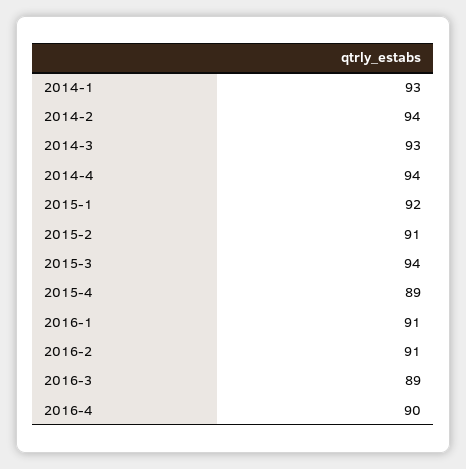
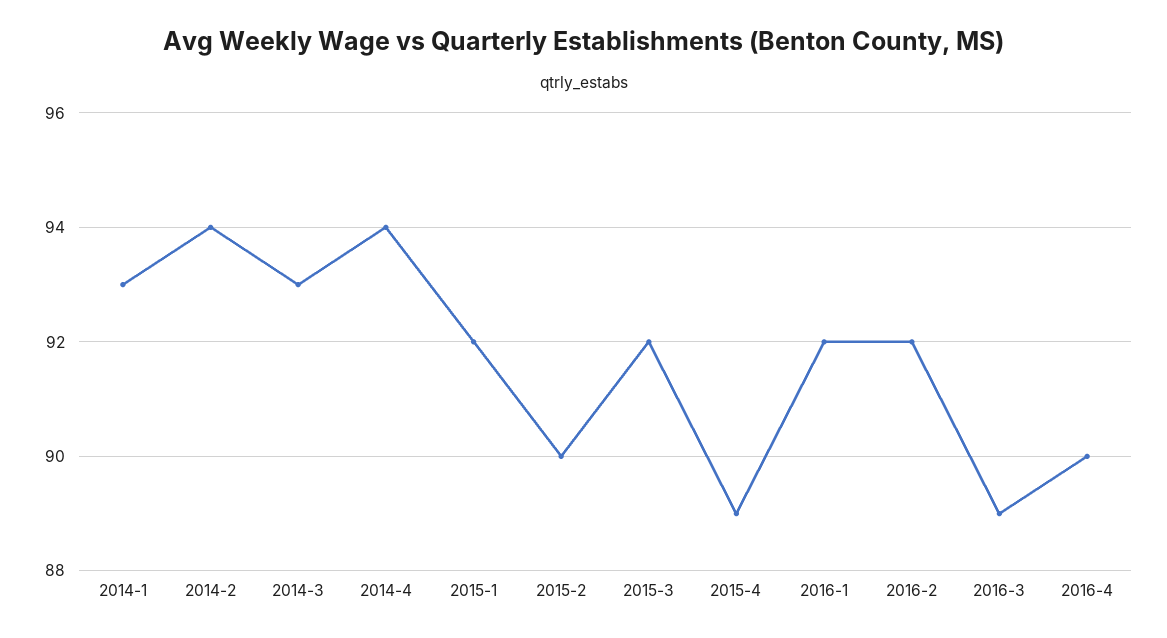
  {
    "2014-1": 93,
    "2014-2": 94,
    "2014-3": 93,
    "2014-4": 94,
    "2015-1": 92,
-   "2015-2": 91,
+   "2015-2": 90,
-   "2015-3": 94,
+   "2015-3": 92,
    "2015-4": 89,
-   "2016-1": 91,
+   "2016-1": 92,
-   "2016-2": 91,
+   "2016-2": 92,
    "2016-3": 89,
    "2016-4": 90
  }

